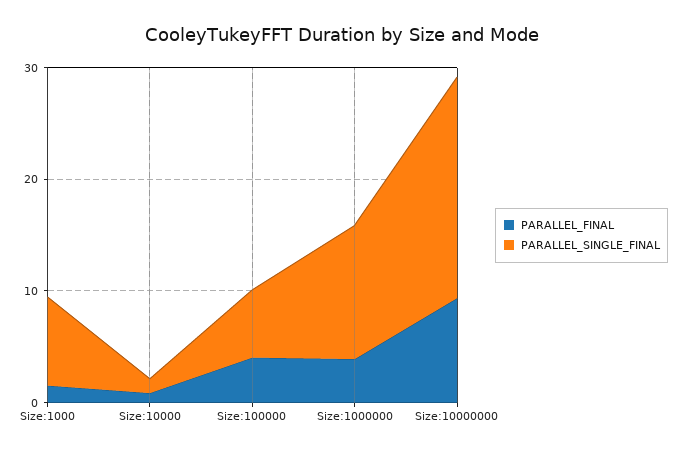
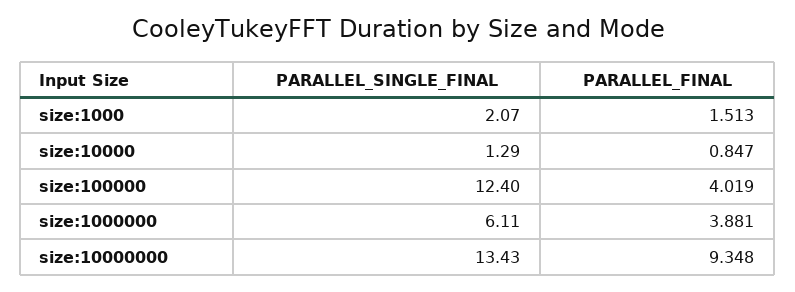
  {
    "PARALLEL_FINAL": {
      "Size:1000": 1.513,
      "Size:10000": 0.847,
      "Size:100000": 4.019,
      "Size:1000000": 3.881,
      "Size:10000000": 9.348
    },
    "PARALLEL_SINGLE_FINAL": {
-     "Size:1000": 8,
+     "Size:1000": 2.07,
      "Size:10000": 1.29,
-     "Size:100000": 6,
+     "Size:100000": 12.4,
-     "Size:1000000": 12,
+     "Size:1000000": 6.11,
-     "Size:10000000": 20
+     "Size:10000000": 13.43
    }
  }

